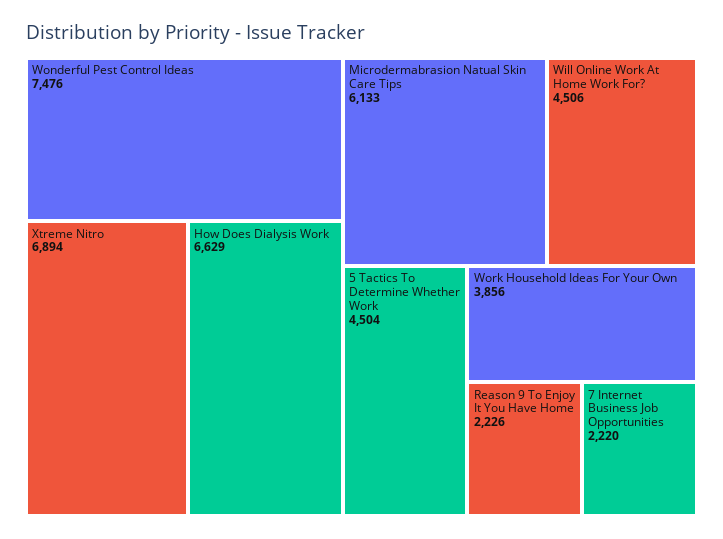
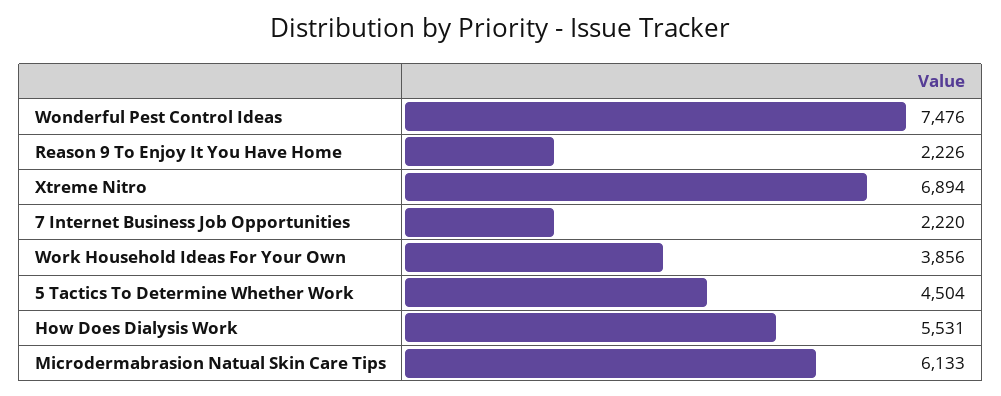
  {
    "Wonderful Pest Control Ideas": 7476,
    "Xtreme Nitro": 6894,
-   "How Does Dialysis Work": 6629,
+   "How Does Dialysis Work": 5531,
    "Microdermabrasion Natual Skin Care Tips": 6133,
-   "Will Online Work At Home Work For?": 4506,
    "5 Tactics To Determine Whether Work": 4504,
    "Work Household Ideas For Your Own": 3856,
    "Reason 9 To Enjoy It You Have Home": 2226,
    "7 Internet Business Job Opportunities": 2220
  }

